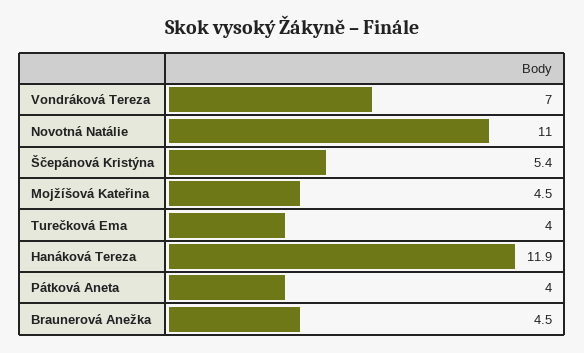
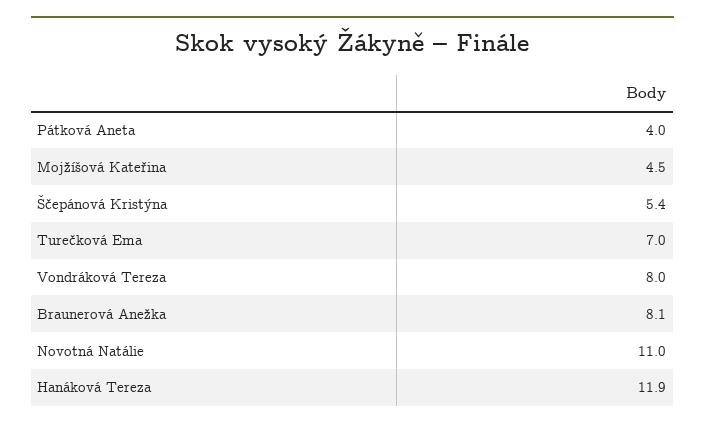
  {
-   "Vondráková Tereza": 7,
+   "Vondráková Tereza": 8,
    "Novotná Natálie": 11,
    "Ščepánová Kristýna": 5.4,
    "Mojžíšová Kateřina": 4.5,
-   "Turečková Ema": 4,
+   "Turečková Ema": 7,
    "Hanáková Tereza": 11.9,
    "Pátková Aneta": 4,
-   "Braunerová Anežka": 4.5
+   "Braunerová Anežka": 8.1
  }

